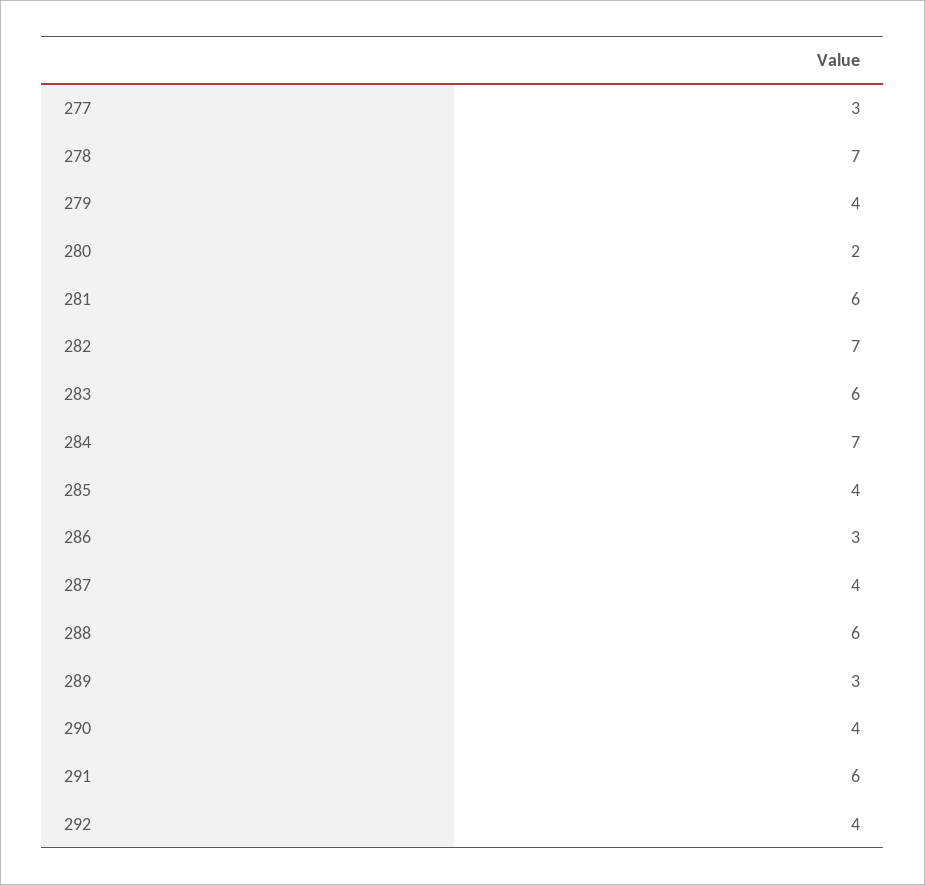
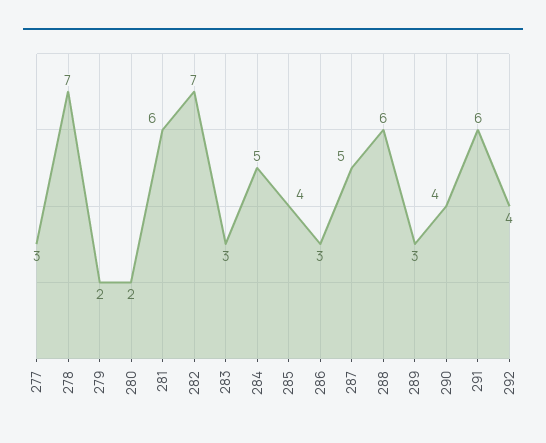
  {
    "277": 3,
    "278": 7,
-   "279": 4,
+   "279": 2,
    "280": 2,
    "281": 6,
    "282": 7,
-   "283": 6,
+   "283": 3,
-   "284": 7,
+   "284": 5,
    "285": 4,
    "286": 3,
-   "287": 4,
+   "287": 5,
    "288": 6,
    "289": 3,
    "290": 4,
    "291": 6,
    "292": 4
  }

